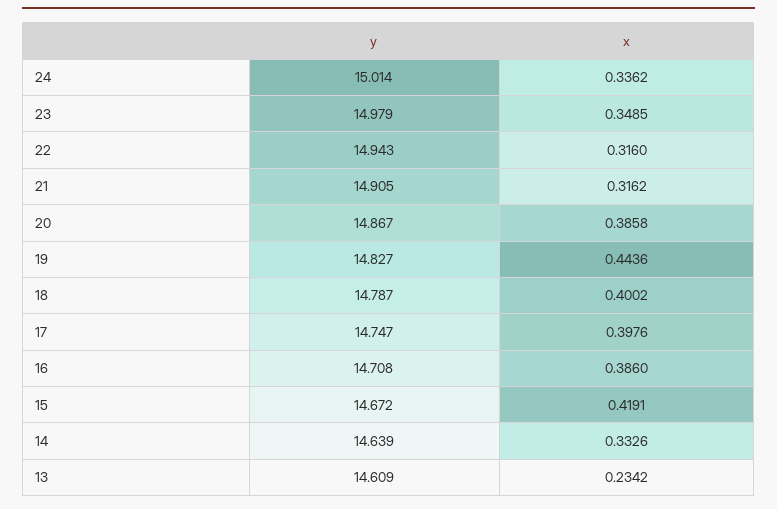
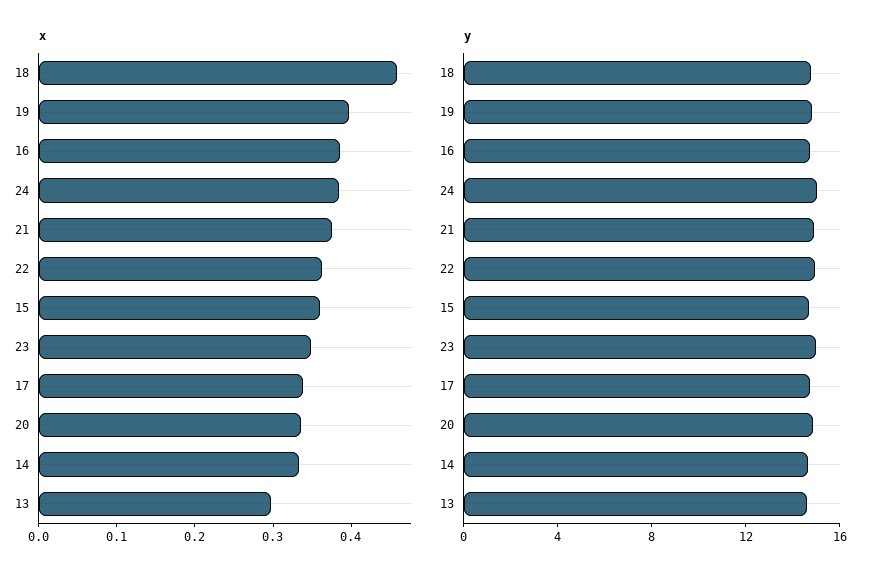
  {
    "y": {
      "24": 15.014,
      "23": 14.979,
      "22": 14.943,
      "21": 14.905,
      "20": 14.867,
      "19": 14.827,
      "18": 14.787,
      "17": 14.747,
      "16": 14.708,
      "15": 14.672,
      "14": 14.639,
      "13": 14.609
    },
    "x": {
-     "24": 0.3362,
+     "24": 0.38,
      "23": 0.3485,
-     "22": 0.316,
+     "22": 0.36,
-     "21": 0.3162,
+     "21": 0.38,
-     "20": 0.3858,
+     "20": 0.34,
-     "19": 0.4436,
+     "19": 0.4,
-     "18": 0.4002,
+     "18": 0.46,
-     "17": 0.3976,
+     "17": 0.34,
      "16": 0.386,
-     "15": 0.4191,
+     "15": 0.36,
      "14": 0.3326,
-     "13": 0.2342
+     "13": 0.3
    }
  }

